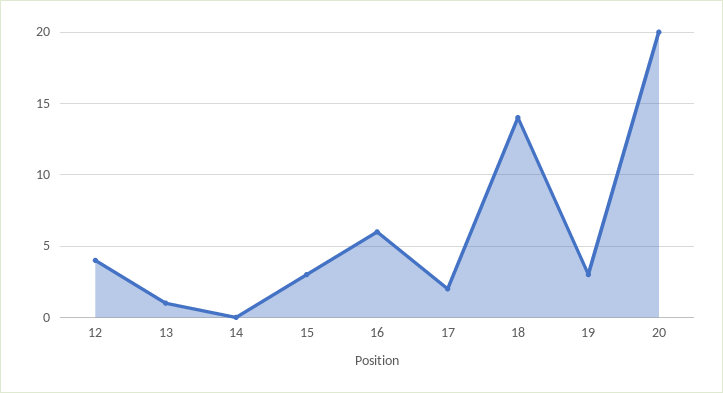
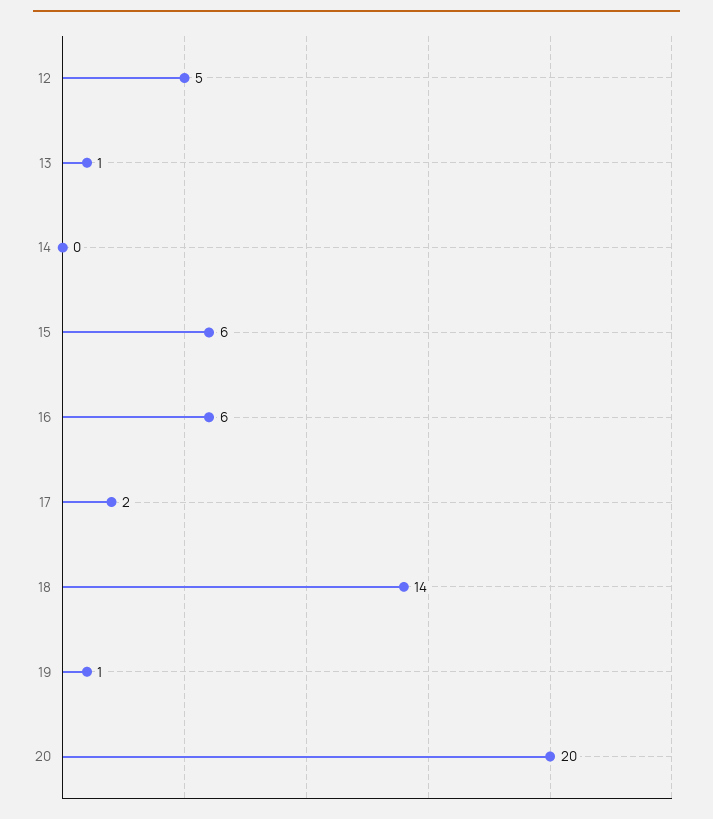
  {
-   "12": 4,
+   "12": 5,
    "13": 1,
    "14": 0,
-   "15": 3,
+   "15": 6,
    "16": 6,
    "17": 2,
    "18": 14,
-   "19": 3,
+   "19": 1,
    "20": 20
  }

